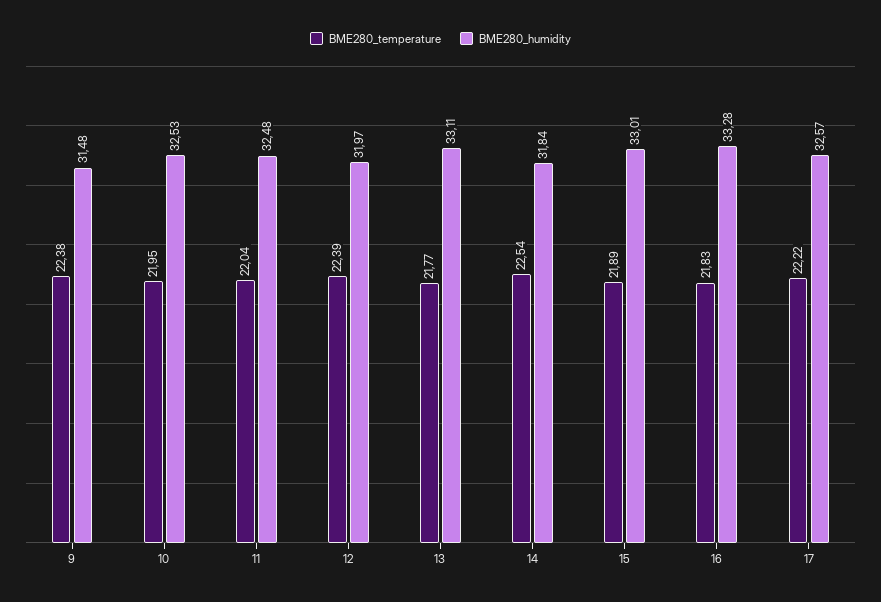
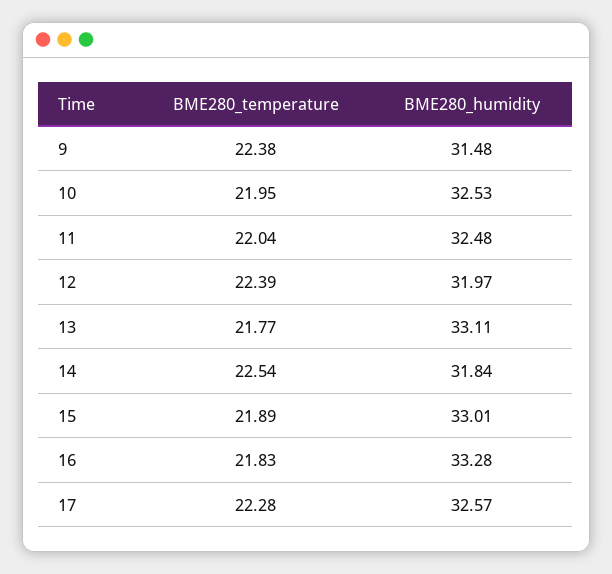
  {
    "BME280_temperature": {
      "9": 22.38,
      "10": 21.95,
      "11": 22.04,
      "12": 22.39,
      "13": 21.77,
      "14": 22.54,
      "15": 21.89,
      "16": 21.83,
-     "17": 22.22
+     "17": 22.28
    },
    "BME280_humidity": {
      "9": 31.48,
      "10": 32.53,
      "11": 32.48,
      "12": 31.97,
      "13": 33.11,
      "14": 31.84,
      "15": 33.01,
      "16": 33.28,
      "17": 32.57
    }
  }

